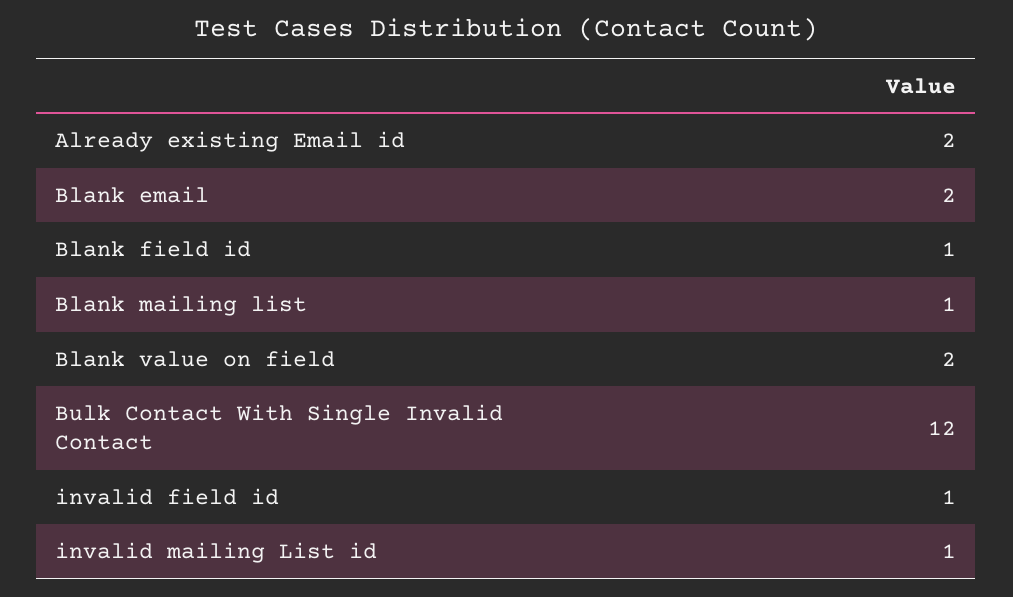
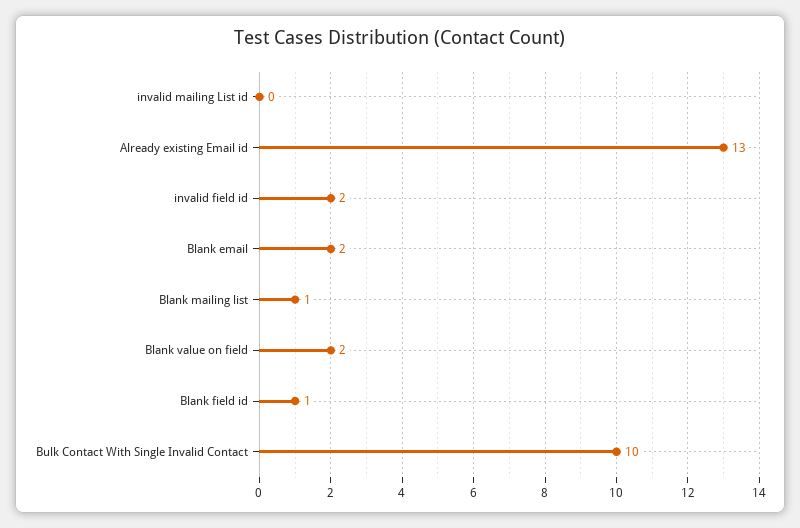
  {
-   "Already existing Email id": 2,
+   "Already existing Email id": 13,
    "Blank email": 2,
    "Blank field id": 1,
    "Blank mailing list": 1,
    "Blank value on field": 2,
-   "Bulk Contact With Single Invalid Contact": 12,
+   "Bulk Contact With Single Invalid Contact": 10,
-   "invalid field id": 1,
+   "invalid field id": 2,
-   "invalid mailing List id": 1
+   "invalid mailing List id": 0
  }

